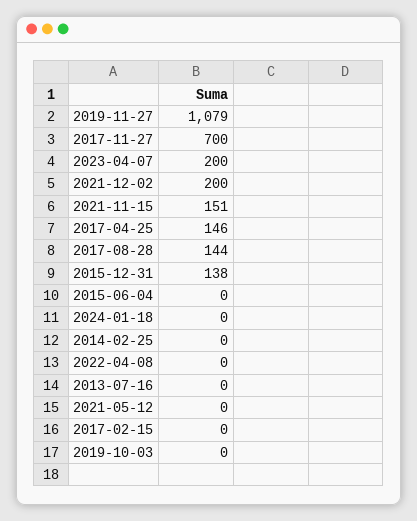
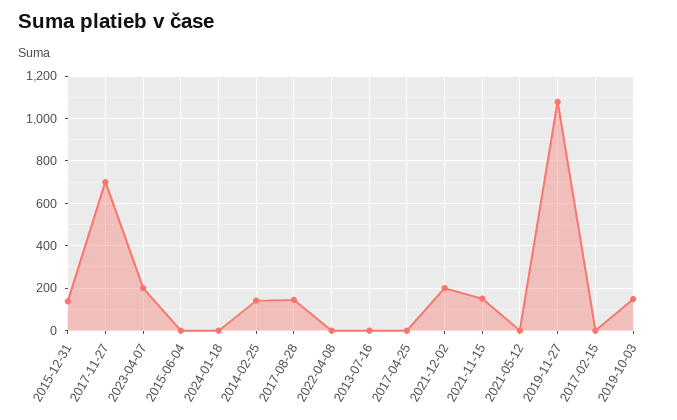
  {
    "2019-11-27": 1079,
    "2017-11-27": 700,
    "2023-04-07": 200,
    "2021-12-02": 200,
    "2021-11-15": 151,
-   "2017-04-25": 146,
+   "2017-04-25": 0,
    "2017-08-28": 144,
    "2015-12-31": 138,
    "2015-06-04": 0,
    "2024-01-18": 0,
-   "2014-02-25": 0,
+   "2014-02-25": 150,
    "2022-04-08": 0,
    "2013-07-16": 0,
    "2021-05-12": 0,
    "2017-02-15": 0,
-   "2019-10-03": 0
+   "2019-10-03": 150
  }

